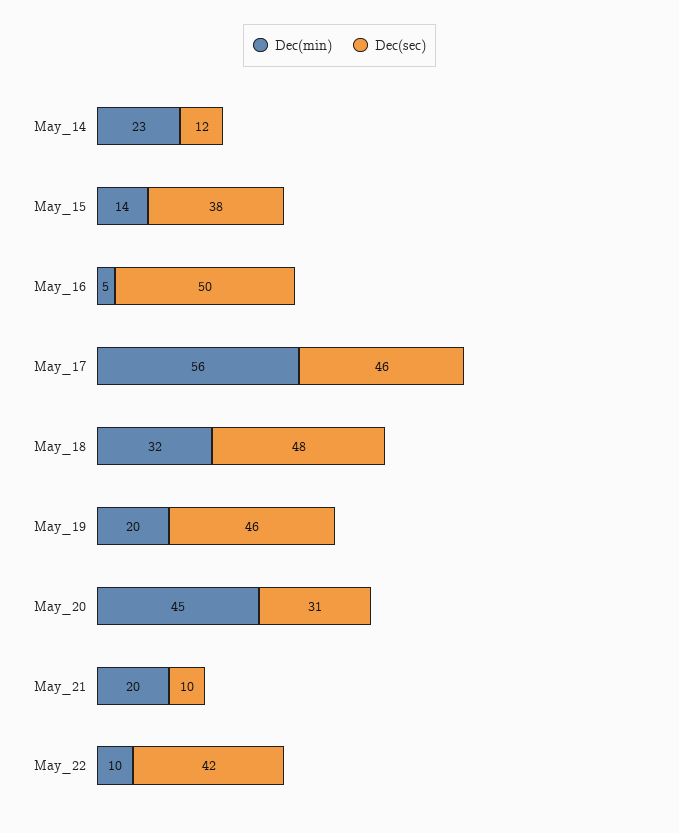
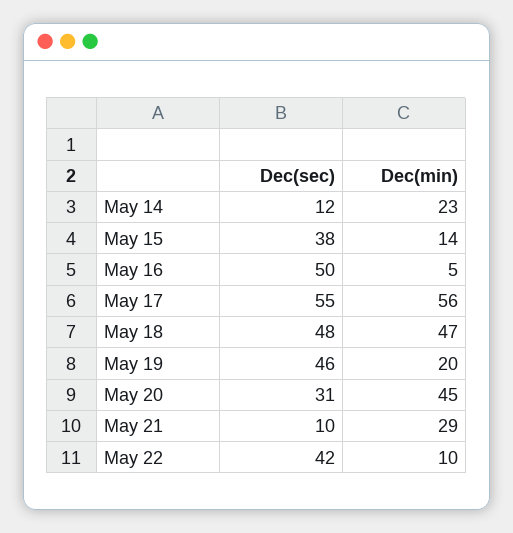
  {
    "Dec(min)": {
      "May_14": 23,
      "May_15": 14,
      "May_16": 5,
      "May_17": 56,
-     "May_18": 32,
+     "May_18": 47,
      "May_19": 20,
      "May_20": 45,
-     "May_21": 20,
+     "May_21": 29,
      "May_22": 10
    },
    "Dec(sec)": {
      "May_14": 12,
      "May_15": 38,
      "May_16": 50,
-     "May_17": 46,
+     "May_17": 55,
      "May_18": 48,
      "May_19": 46,
      "May_20": 31,
      "May_21": 10,
      "May_22": 42
    }
  }

